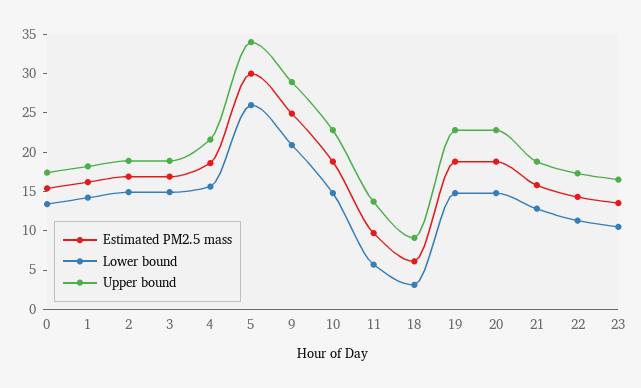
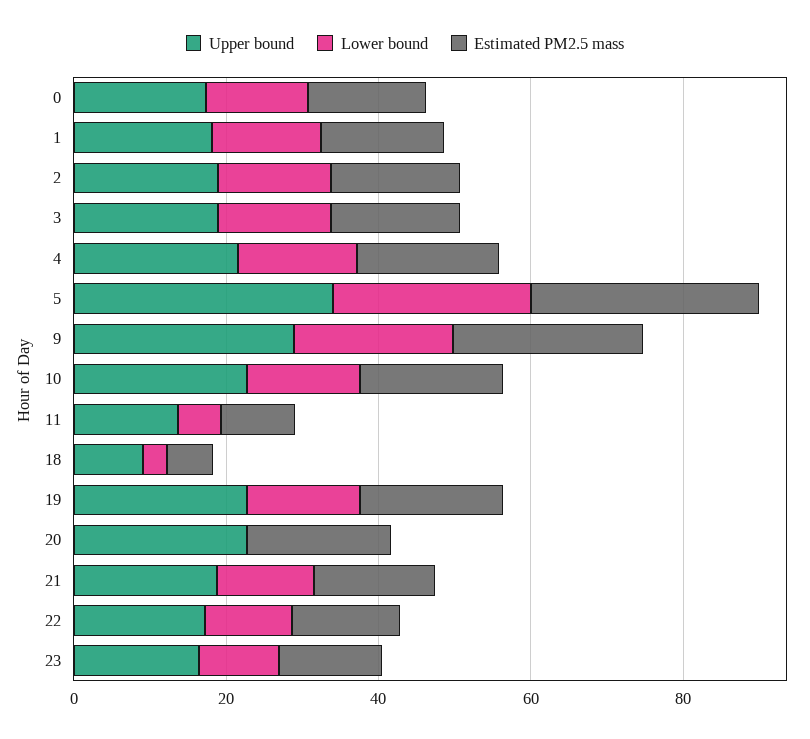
  {
    "Estimated PM2.5 mass": {
      "0": 15,
      "1": 15,
      "2": 17.5,
      "3": 17.5,
      "4": 17.5,
      "5": 30,
      "9": 25,
      "10": 20,
      "11": 10,
      "18": 5,
      "19": 20,
      "20": 20,
      "21": 15,
      "22": 15,
      "23": 12.5
    },
    "Lower bound": {
      "0": 12.5,
      "1": 15,
      "2": 15,
      "3": 15,
      "4": 15,
      "5": 25,
      "9": 20,
      "10": 15,
      "11": 5,
      "18": 2.5,
      "19": 15,
-     "20": 15,
+     "20": 0,
      "21": 12.5,
      "22": 12.5,
      "23": 10
    },
    "Upper bound": {
      "0": 17.5,
      "1": 17.5,
      "2": 20,
      "3": 20,
      "4": 22.5,
      "5": 35,
      "9": 30,
      "10": 22.5,
      "11": 12.5,
      "18": 10,
      "19": 22.5,
      "20": 22.5,
      "21": 20,
      "22": 17.5,
      "23": 17.5
    }
  }

